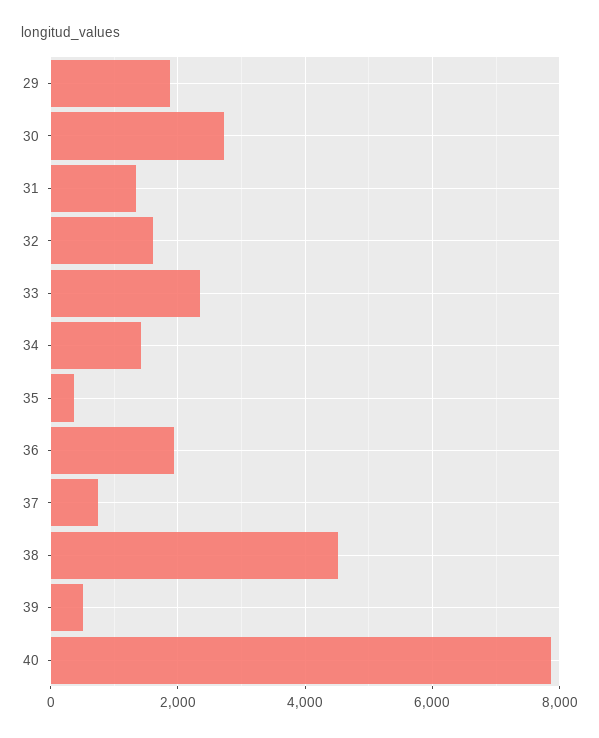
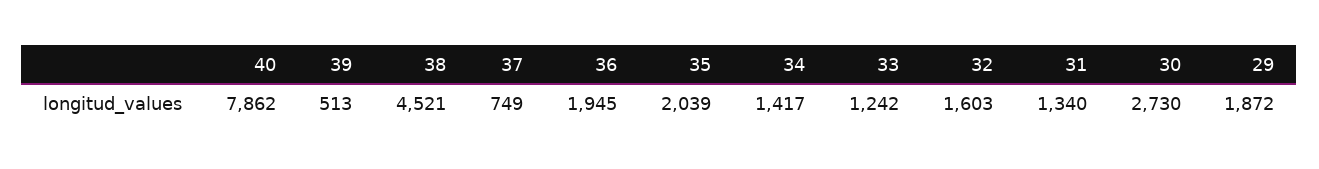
  {
    "29": 1872,
    "30": 2730,
    "31": 1340,
    "32": 1603,
-   "33": 2400,
+   "33": 1242,
    "34": 1417,
-   "35": 400,
+   "35": 2039,
    "36": 1945,
    "37": 749,
    "38": 4521,
    "39": 513,
    "40": 7862
  }

